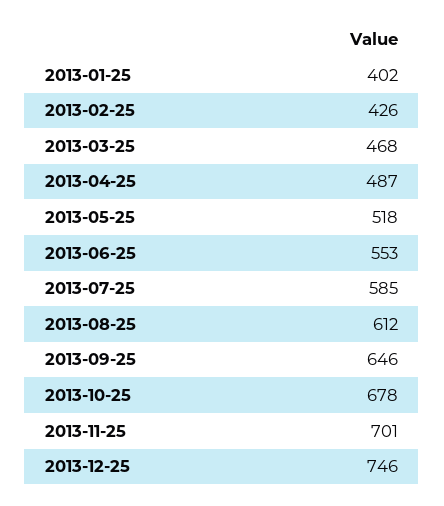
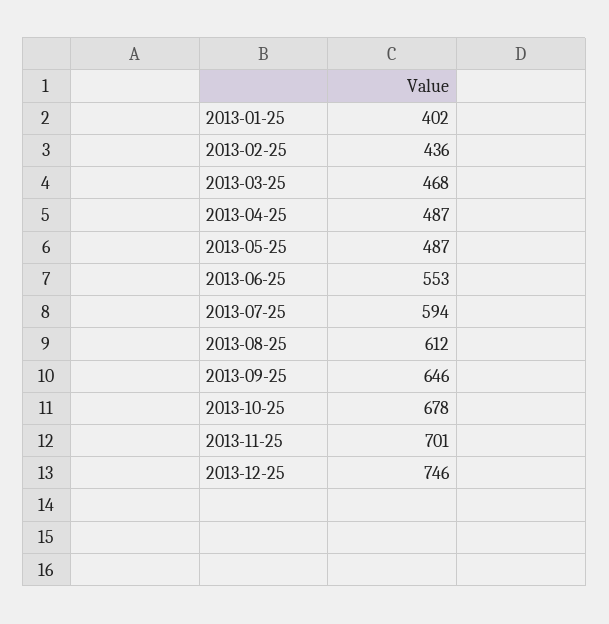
  {
    "2013-01-25": 402,
-   "2013-02-25": 426,
+   "2013-02-25": 436,
    "2013-03-25": 468,
    "2013-04-25": 487,
-   "2013-05-25": 518,
+   "2013-05-25": 487,
    "2013-06-25": 553,
-   "2013-07-25": 585,
+   "2013-07-25": 594,
    "2013-08-25": 612,
    "2013-09-25": 646,
    "2013-10-25": 678,
    "2013-11-25": 701,
    "2013-12-25": 746
  }

